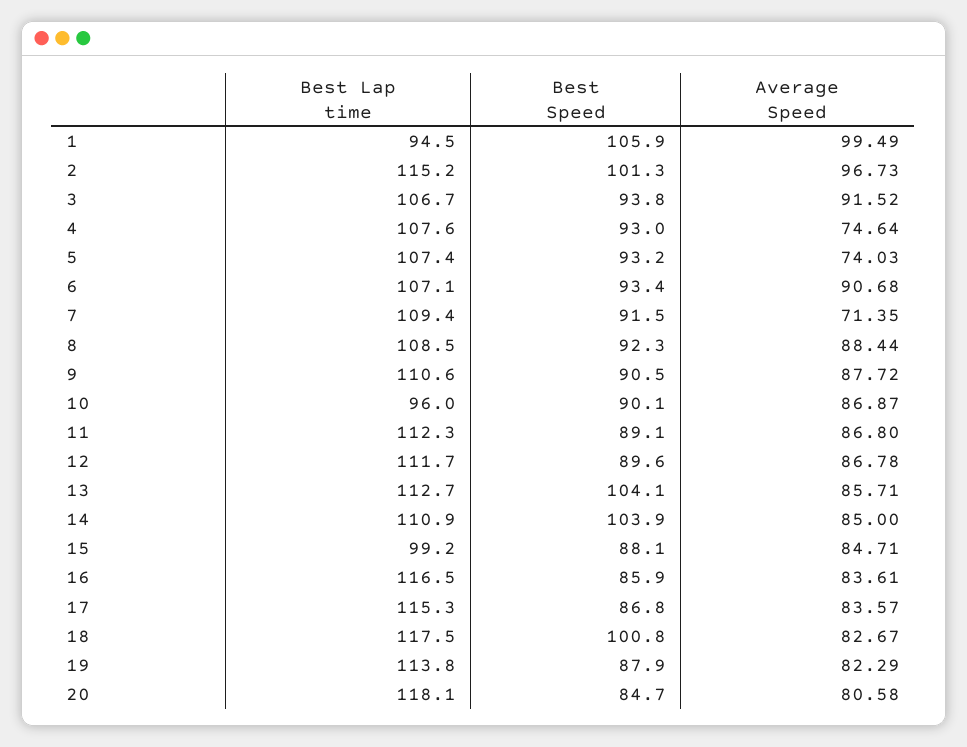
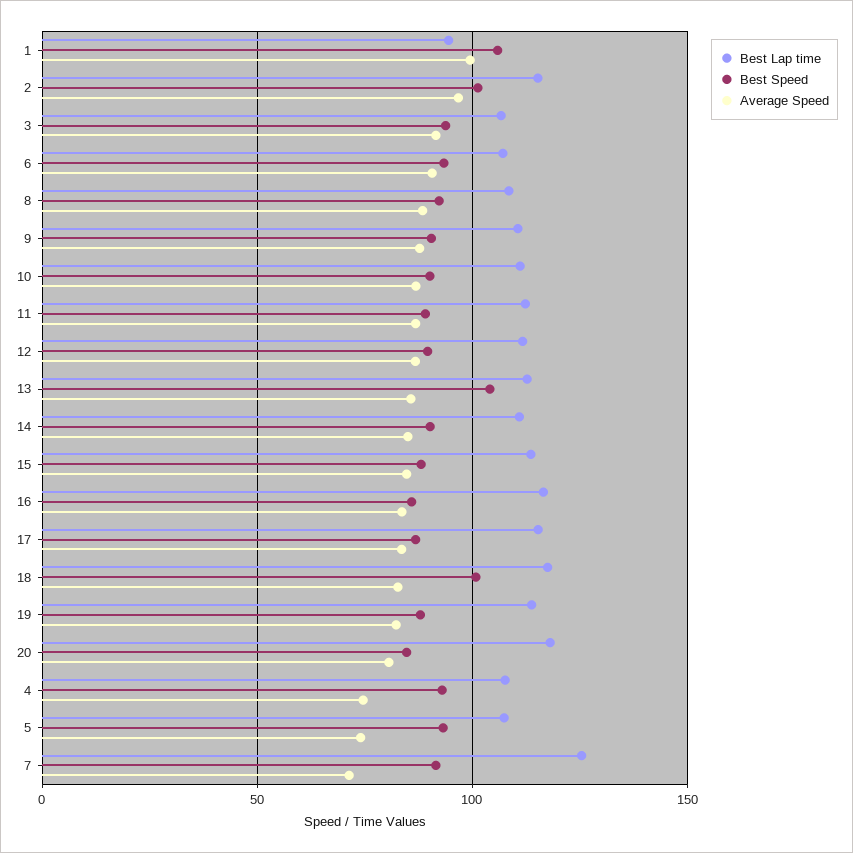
  {
    "Best Lap time": {
      "1": 94.5,
      "2": 115.2,
      "3": 106.7,
      "4": 107.6,
      "5": 107.4,
      "6": 107.1,
-     "7": 109.4,
+     "7": 125,
      "8": 108.5,
      "9": 110.6,
-     "10": 96,
+     "10": 110,
      "11": 112.3,
      "12": 111.7,
      "13": 112.7,
      "14": 110.9,
-     "15": 99.2,
+     "15": 115,
      "16": 116.5,
      "17": 115.3,
      "18": 117.5,
      "19": 113.8,
      "20": 118.1
    },
    "Best Speed": {
      "1": 105.9,
      "2": 101.3,
      "3": 93.8,
      "4": 93,
      "5": 93.2,
      "6": 93.4,
      "7": 91.5,
      "8": 92.3,
      "9": 90.5,
      "10": 90.1,
      "11": 89.1,
      "12": 89.6,
      "13": 104.1,
-     "14": 103.9,
+     "14": 90,
      "15": 88.1,
      "16": 85.9,
      "17": 86.8,
      "18": 100.8,
      "19": 87.9,
      "20": 84.7
    },
    "Average Speed": {
      "1": 99.49,
      "2": 96.73,
      "3": 91.52,
      "4": 74.64,
      "5": 74.03,
      "6": 90.68,
      "7": 71.35,
      "8": 88.44,
      "9": 87.72,
      "10": 86.87,
      "11": 86.8,
      "12": 86.78,
      "13": 85.71,
      "14": 85,
      "15": 84.71,
      "16": 83.61,
      "17": 83.57,
      "18": 82.67,
      "19": 82.29,
      "20": 80.58
    }
  }

